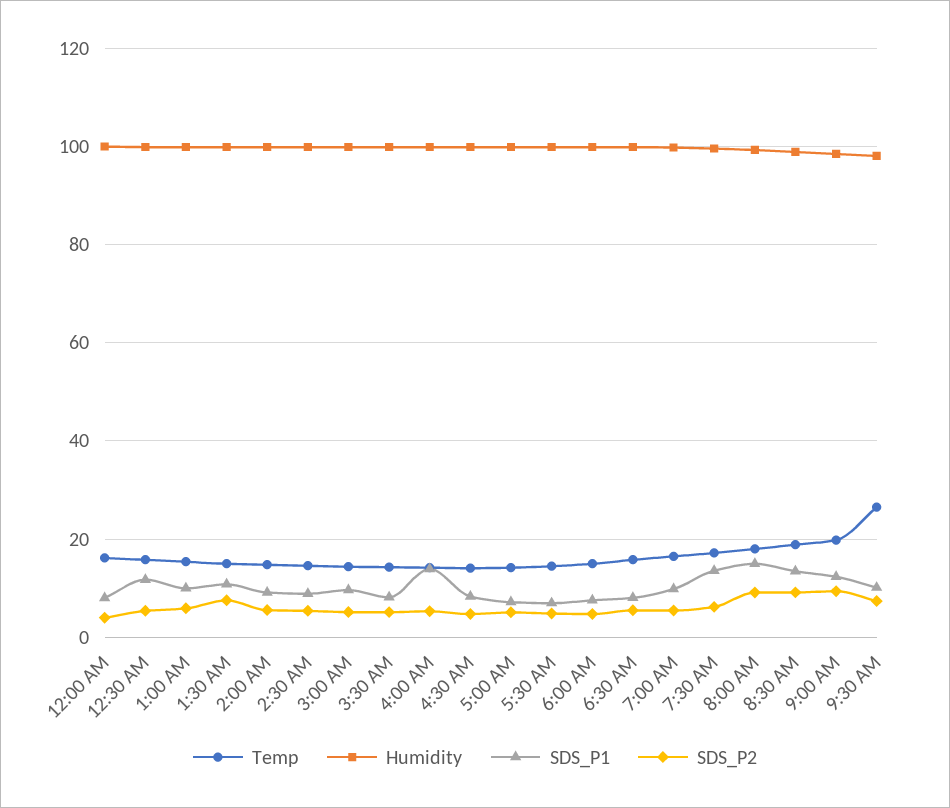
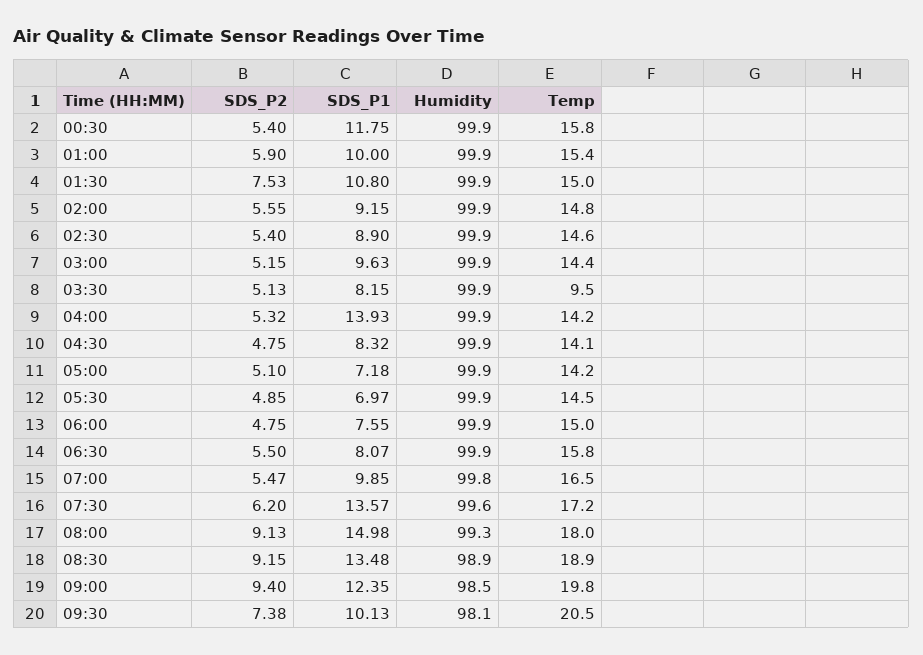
  {
    "Temp": {
-     "12:00 AM": 16,
      "12:30 AM": 15.8,
      "1:00 AM": 15.4,
      "1:30 AM": 15,
      "2:00 AM": 14.8,
      "2:30 AM": 14.6,
      "3:00 AM": 14.4,
-     "3:30 AM": 14,
+     "3:30 AM": 9.5,
      "4:00 AM": 14.2,
      "4:30 AM": 14.1,
      "5:00 AM": 14.2,
      "5:30 AM": 14.5,
      "6:00 AM": 15,
      "6:30 AM": 15.8,
      "7:00 AM": 16.5,
      "7:30 AM": 17.2,
      "8:00 AM": 18,
      "8:30 AM": 18.9,
      "9:00 AM": 19.8,
-     "9:30 AM": 26
+     "9:30 AM": 20.5
    },
    "Humidity": {
-     "12:00 AM": 100,
      "12:30 AM": 99.9,
      "1:00 AM": 99.9,
      "1:30 AM": 99.9,
      "2:00 AM": 99.9,
      "2:30 AM": 99.9,
      "3:00 AM": 99.9,
      "3:30 AM": 99.9,
      "4:00 AM": 99.9,
      "4:30 AM": 99.9,
      "5:00 AM": 99.9,
      "5:30 AM": 99.9,
      "6:00 AM": 99.9,
      "6:30 AM": 99.9,
      "7:00 AM": 99.8,
      "7:30 AM": 99.6,
      "8:00 AM": 99.3,
      "8:30 AM": 98.9,
      "9:00 AM": 98.5,
      "9:30 AM": 98.1
    },
    "SDS_P1": {
-     "12:00 AM": 8,
      "12:30 AM": 11.75,
      "1:00 AM": 10,
      "1:30 AM": 10.8,
      "2:00 AM": 9.15,
      "2:30 AM": 8.9,
      "3:00 AM": 9.63,
      "3:30 AM": 8.15,
      "4:00 AM": 13.93,
      "4:30 AM": 8.32,
      "5:00 AM": 7.18,
      "5:30 AM": 6.97,
      "6:00 AM": 7.55,
      "6:30 AM": 8.07,
      "7:00 AM": 9.85,
      "7:30 AM": 13.57,
      "8:00 AM": 14.98,
      "8:30 AM": 13.48,
      "9:00 AM": 12.35,
      "9:30 AM": 10.13
    },
    "SDS_P2": {
-     "12:00 AM": 4,
      "12:30 AM": 5.4,
      "1:00 AM": 5.9,
      "1:30 AM": 7.53,
      "2:00 AM": 5.55,
      "2:30 AM": 5.4,
      "3:00 AM": 5.15,
      "3:30 AM": 5.13,
      "4:00 AM": 5.32,
      "4:30 AM": 4.75,
      "5:00 AM": 5.1,
      "5:30 AM": 4.85,
      "6:00 AM": 4.75,
      "6:30 AM": 5.5,
      "7:00 AM": 5.47,
      "7:30 AM": 6.2,
      "8:00 AM": 9.13,
      "8:30 AM": 9.15,
      "9:00 AM": 9.4,
      "9:30 AM": 7.38
    }
  }

